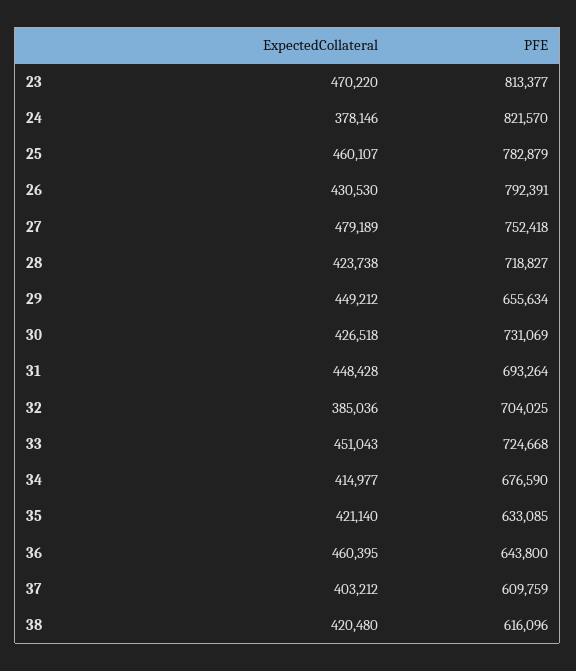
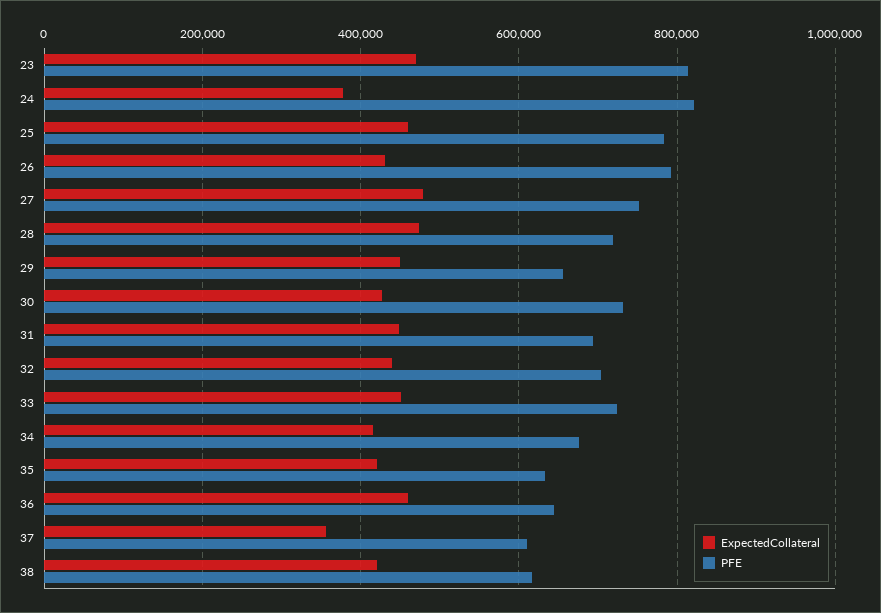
  {
    "ExpectedCollateral": {
      "23": 470220,
      "24": 378146,
      "25": 460107,
      "26": 430530,
      "27": 479189,
-     "28": 423738,
+     "28": 480000,
      "29": 449212,
      "30": 426518,
      "31": 448428,
-     "32": 385036,
+     "32": 440000,
      "33": 451043,
      "34": 414977,
      "35": 421140,
      "36": 460395,
-     "37": 403212,
+     "37": 360000,
      "38": 420480
    },
    "PFE": {
      "23": 813377,
      "24": 821570,
      "25": 782879,
      "26": 792391,
      "27": 752418,
      "28": 718827,
      "29": 655634,
      "30": 731069,
      "31": 693264,
      "32": 704025,
      "33": 724668,
      "34": 676590,
      "35": 633085,
      "36": 643800,
      "37": 609759,
      "38": 616096
    }
  }

